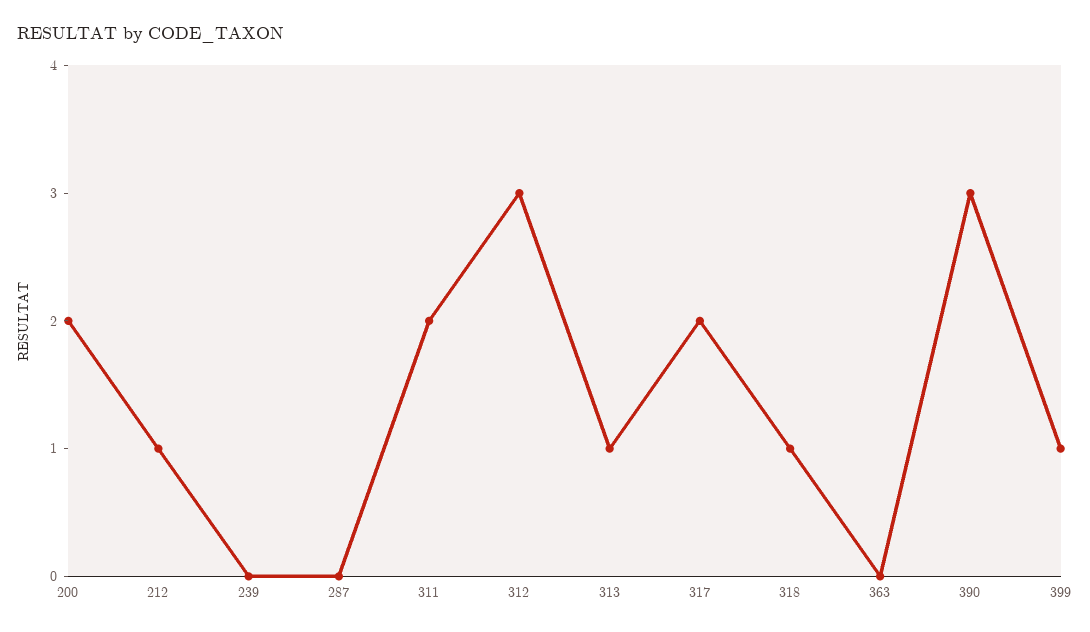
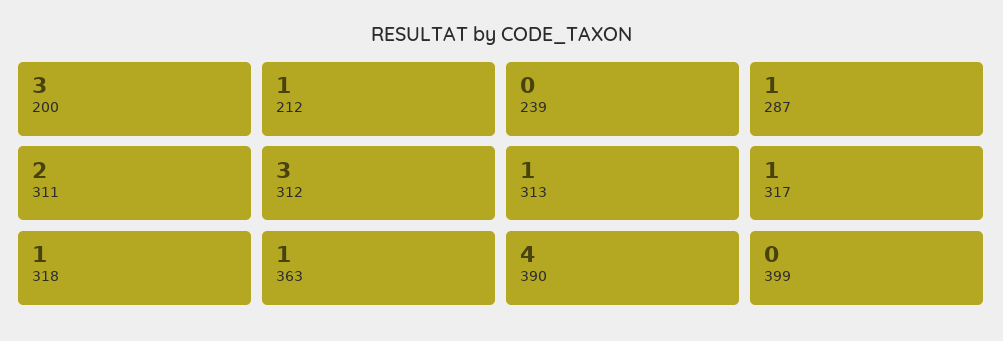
  {
-   "200": 2,
+   "200": 3,
    "212": 1,
    "239": 0,
-   "287": 0,
+   "287": 1,
    "311": 2,
    "312": 3,
    "313": 1,
-   "317": 2,
+   "317": 1,
    "318": 1,
-   "363": 0,
+   "363": 1,
-   "390": 3,
+   "390": 4,
-   "399": 1
+   "399": 0
  }

